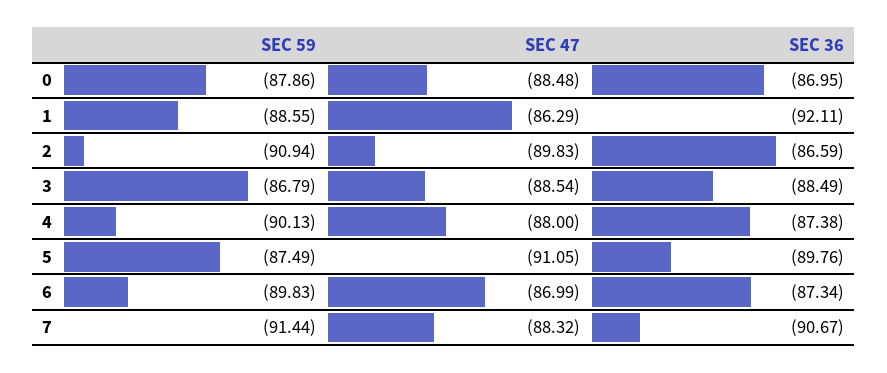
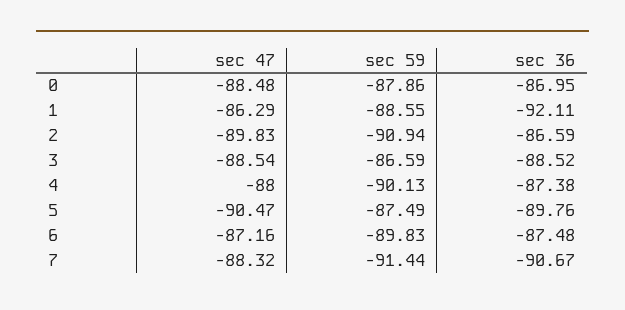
  {
    "SEC 59": {
      "0": -87.86,
      "1": -88.55,
      "2": -90.94,
-     "3": -86.79,
+     "3": -86.59,
      "4": -90.13,
      "5": -87.49,
      "6": -89.83,
      "7": -91.44
    },
    "SEC 47": {
      "0": -88.48,
      "1": -86.29,
      "2": -89.83,
      "3": -88.54,
      "4": -88,
-     "5": -91.05,
+     "5": -90.47,
-     "6": -86.99,
+     "6": -87.16,
      "7": -88.32
    },
    "SEC 36": {
      "0": -86.95,
      "1": -92.11,
      "2": -86.59,
-     "3": -88.49,
+     "3": -88.52,
      "4": -87.38,
      "5": -89.76,
-     "6": -87.34,
+     "6": -87.48,
      "7": -90.67
    }
  }

